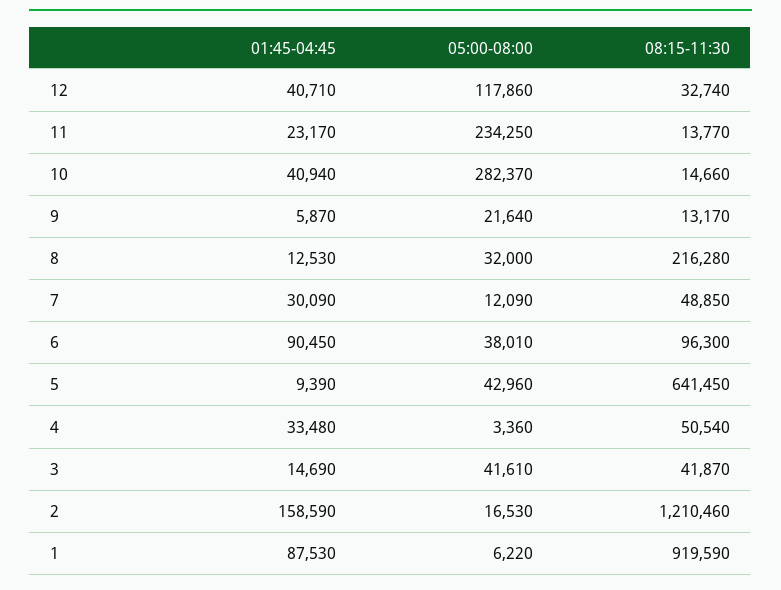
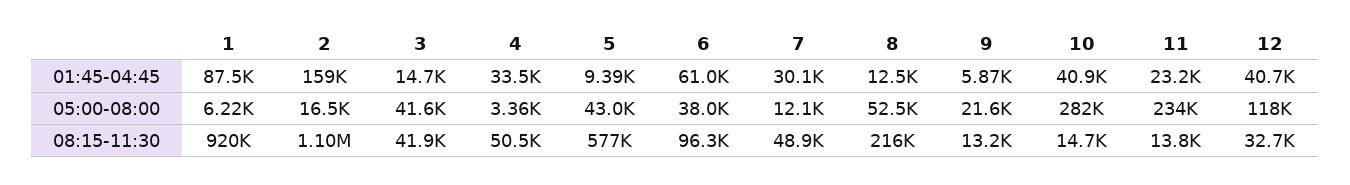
  {
    "01:45-04:45": {
      "12": 40710,
      "11": 23170,
      "10": 40940,
      "9": 5870,
      "8": 12530,
      "7": 30090,
-     "6": 90450,
+     "6": 61000,
      "5": 9390,
      "4": 33480,
      "3": 14690,
      "2": 158590,
      "1": 87530
    },
    "05:00-08:00": {
      "12": 117860,
      "11": 234250,
      "10": 282370,
      "9": 21640,
-     "8": 32000,
+     "8": 52500,
      "7": 12090,
      "6": 38010,
      "5": 42960,
      "4": 3360,
      "3": 41610,
      "2": 16530,
      "1": 6220
    },
    "08:15-11:30": {
      "12": 32740,
      "11": 13770,
      "10": 14660,
      "9": 13170,
      "8": 216280,
      "7": 48850,
      "6": 96300,
-     "5": 641450,
+     "5": 577000,
      "4": 50540,
      "3": 41870,
-     "2": 1210460,
+     "2": 1100000,
      "1": 919590
    }
  }

